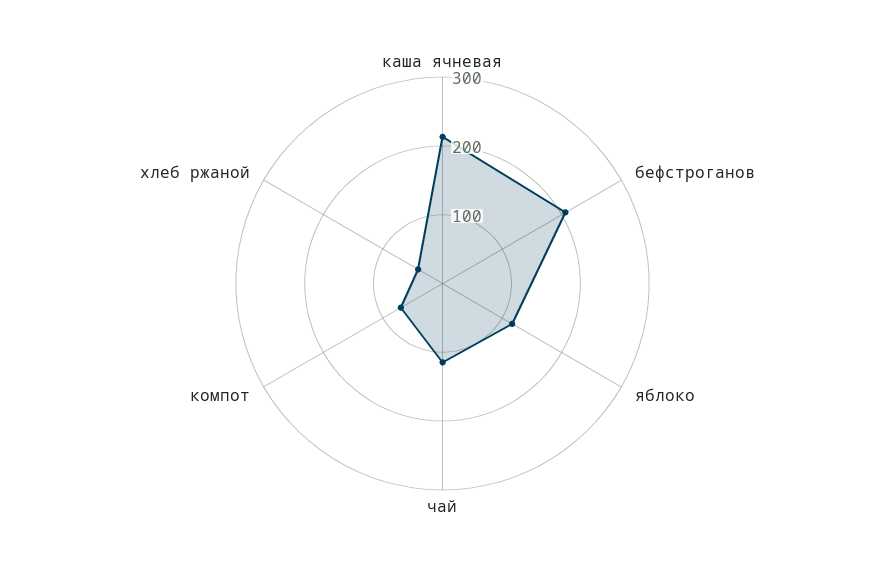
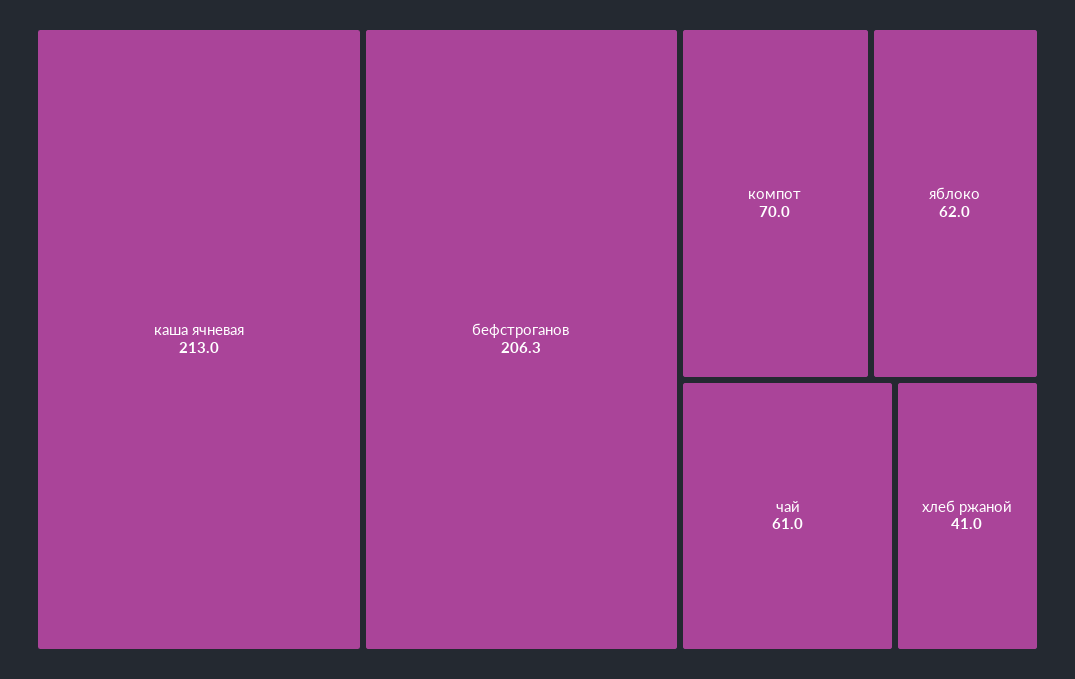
  {
    "каша ячневая": 213,
    "бефстроганов": 206.3,
-   "яблоко": 120,
+   "яблоко": 62,
-   "чай": 120,
+   "чай": 61,
    "компот": 70,
    "хлеб ржаной": 41
  }

